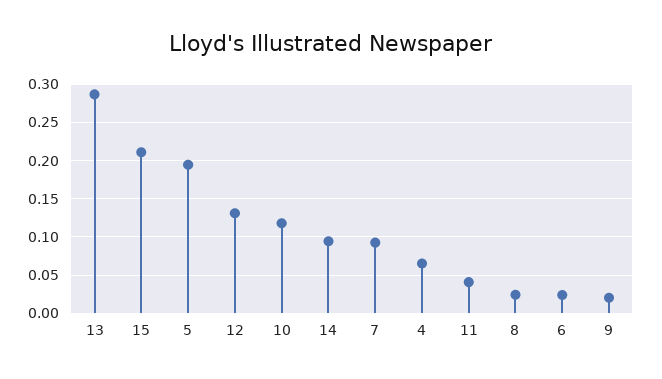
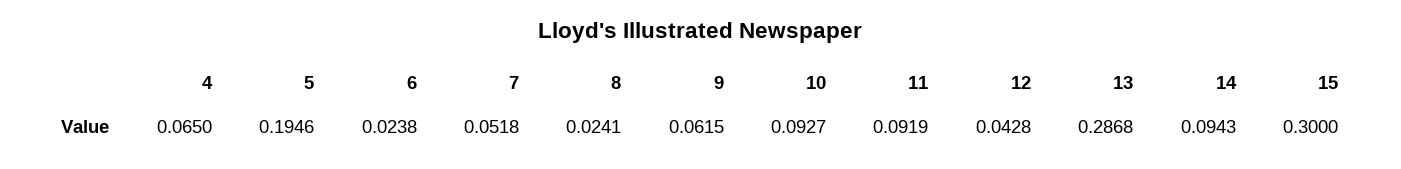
  {
    "13": 0.2868,
-   "15": 0.21,
+   "15": 0.3,
    "5": 0.1946,
-   "12": 0.13,
+   "12": 0.0428,
-   "10": 0.12,
+   "10": 0.0927,
    "14": 0.0943,
-   "7": 0.09,
+   "7": 0.0518,
    "4": 0.065,
-   "11": 0.04,
+   "11": 0.0919,
    "8": 0.0241,
    "6": 0.0238,
-   "9": 0.02
+   "9": 0.0615
  }

